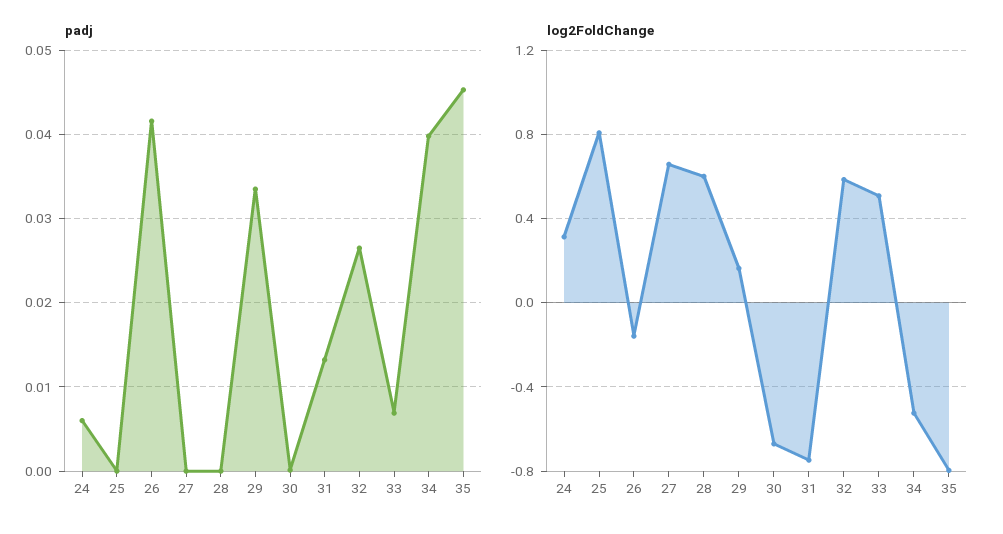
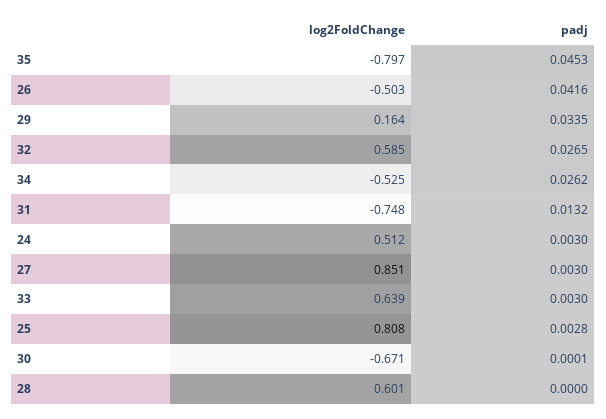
  {
    "padj": {
-     "24": 0.006,
+     "24": 0.003,
-     "25": 0,
+     "25": 0.0028,
      "26": 0.0416,
-     "27": 0,
+     "27": 0.003,
      "28": 0,
      "29": 0.0335,
      "30": 0.0001,
      "31": 0.0132,
      "32": 0.0265,
-     "33": 0.007,
+     "33": 0.003,
-     "34": 0.04,
+     "34": 0.0262,
      "35": 0.0453
    },
    "log2FoldChange": {
-     "24": 0.3,
+     "24": 0.512,
      "25": 0.808,
-     "26": -0.15,
+     "26": -0.503,
-     "27": 0.65,
+     "27": 0.851,
      "28": 0.601,
      "29": 0.164,
      "30": -0.671,
      "31": -0.748,
      "32": 0.585,
-     "33": 0.5,
+     "33": 0.639,
      "34": -0.525,
      "35": -0.797
    }
  }

